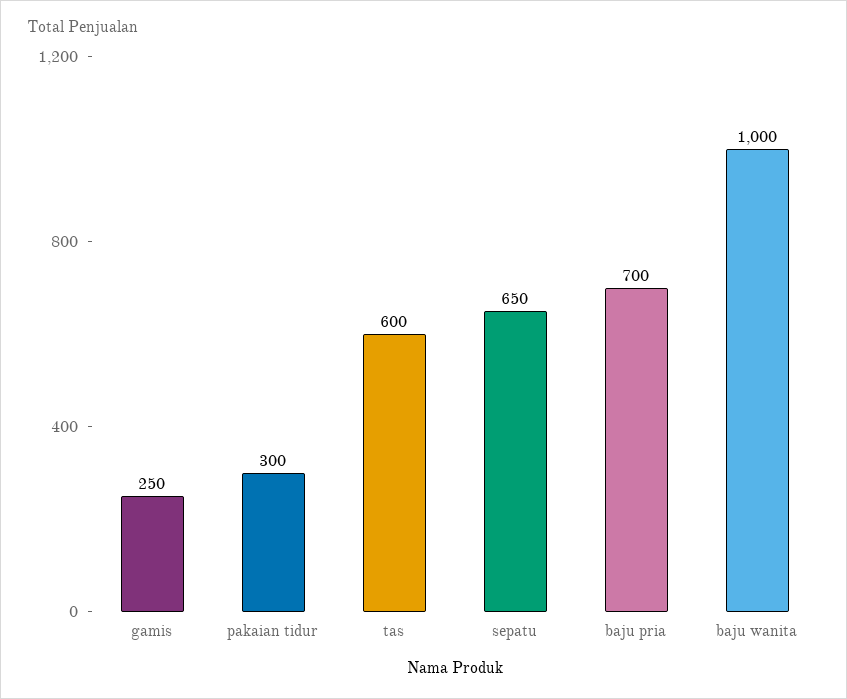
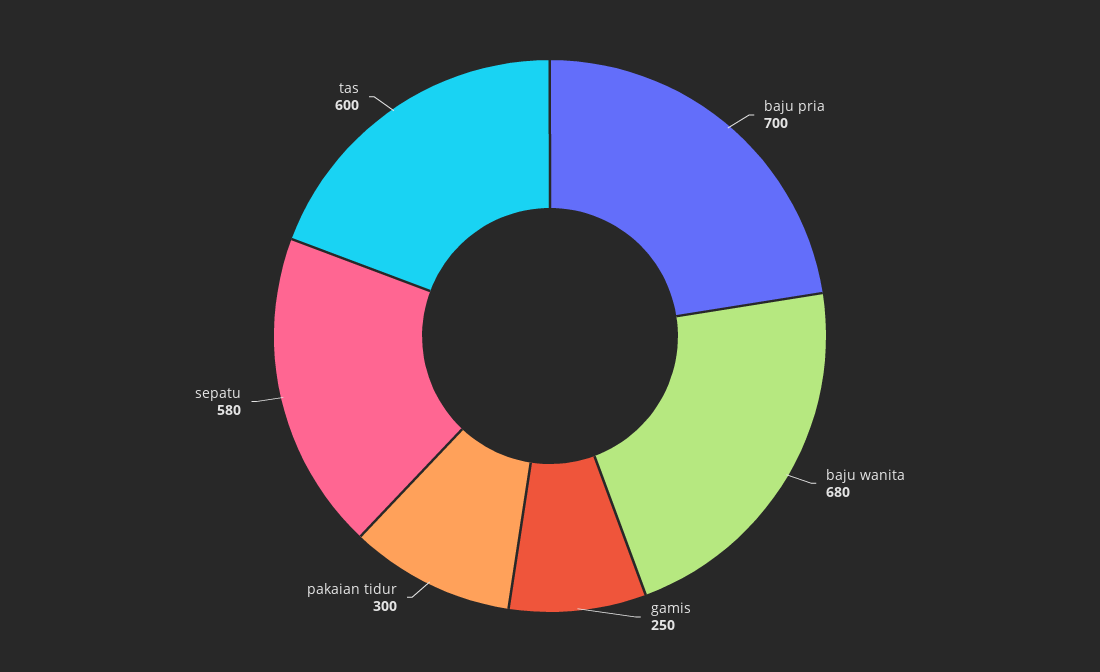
  {
    "gamis": 250,
    "pakaian tidur": 300,
    "tas": 600,
-   "sepatu": 650,
+   "sepatu": 580,
    "baju pria": 700,
-   "baju wanita": 1000
+   "baju wanita": 680
  }

